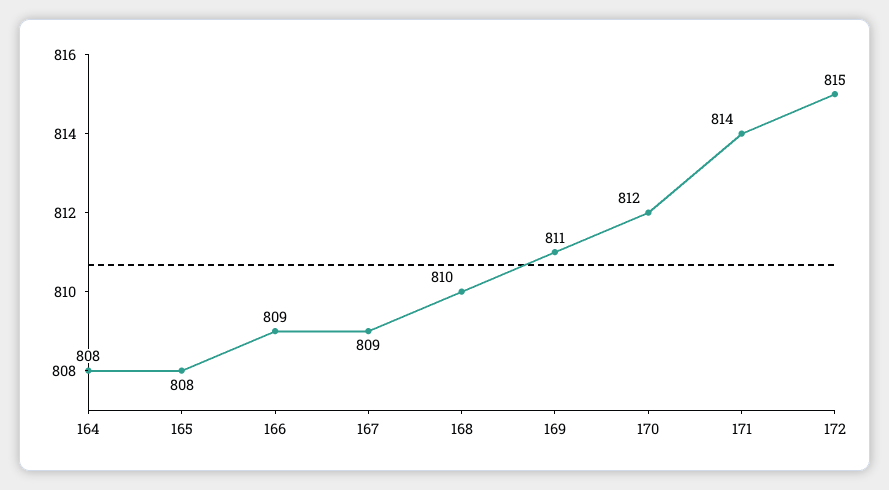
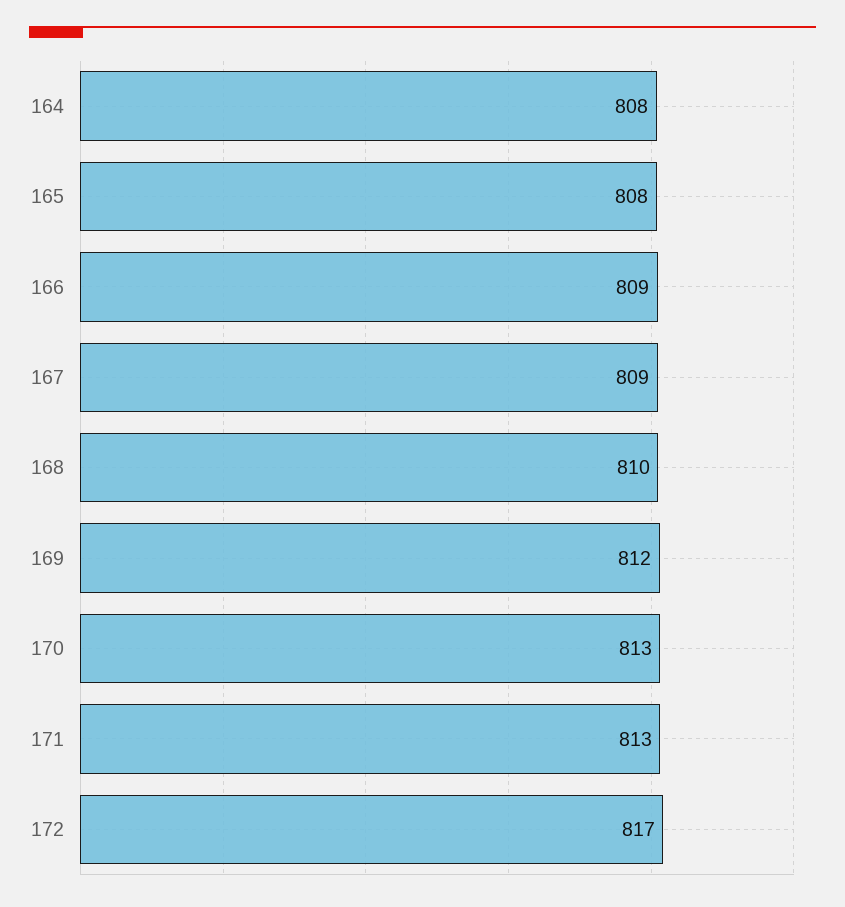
  {
    "164": 808,
    "165": 808,
    "166": 809,
    "167": 809,
    "168": 810,
-   "169": 811,
+   "169": 812,
-   "170": 812,
+   "170": 813,
-   "171": 814,
+   "171": 813,
-   "172": 815
+   "172": 817
  }

